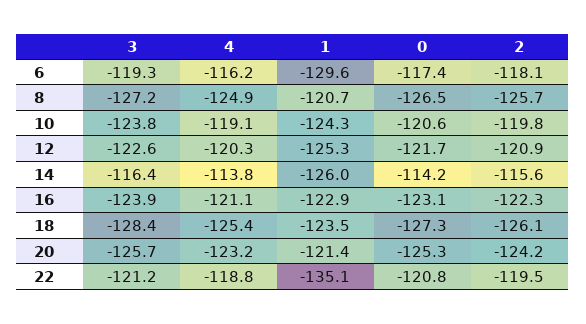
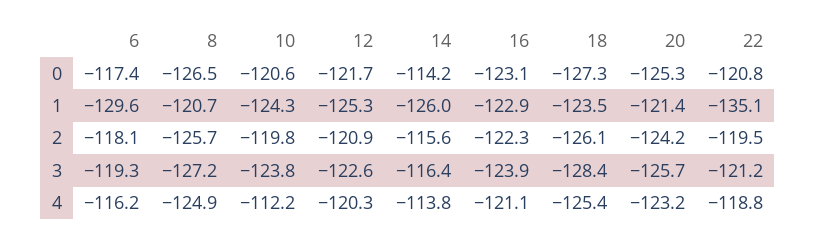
  {
    "3": {
      "6": -119.3,
      "8": -127.2,
      "10": -123.8,
      "12": -122.6,
      "14": -116.4,
      "16": -123.9,
      "18": -128.4,
      "20": -125.7,
      "22": -121.2
    },
    "4": {
      "6": -116.2,
      "8": -124.9,
-     "10": -119.1,
+     "10": -112.2,
      "12": -120.3,
      "14": -113.8,
      "16": -121.1,
      "18": -125.4,
      "20": -123.2,
      "22": -118.8
    },
    "1": {
      "6": -129.6,
      "8": -120.7,
      "10": -124.3,
      "12": -125.3,
      "14": -126,
      "16": -122.9,
      "18": -123.5,
      "20": -121.4,
      "22": -135.1
    },
    "0": {
      "6": -117.4,
      "8": -126.5,
      "10": -120.6,
      "12": -121.7,
      "14": -114.2,
      "16": -123.1,
      "18": -127.3,
      "20": -125.3,
      "22": -120.8
    },
    "2": {
      "6": -118.1,
      "8": -125.7,
      "10": -119.8,
      "12": -120.9,
      "14": -115.6,
      "16": -122.3,
      "18": -126.1,
      "20": -124.2,
      "22": -119.5
    }
  }

